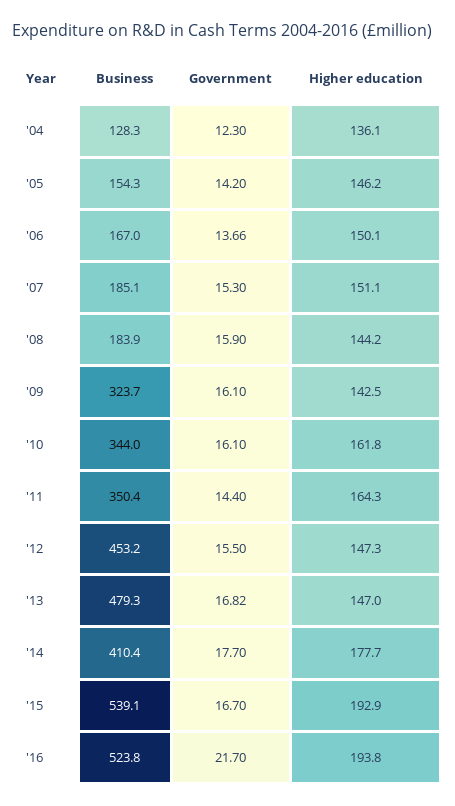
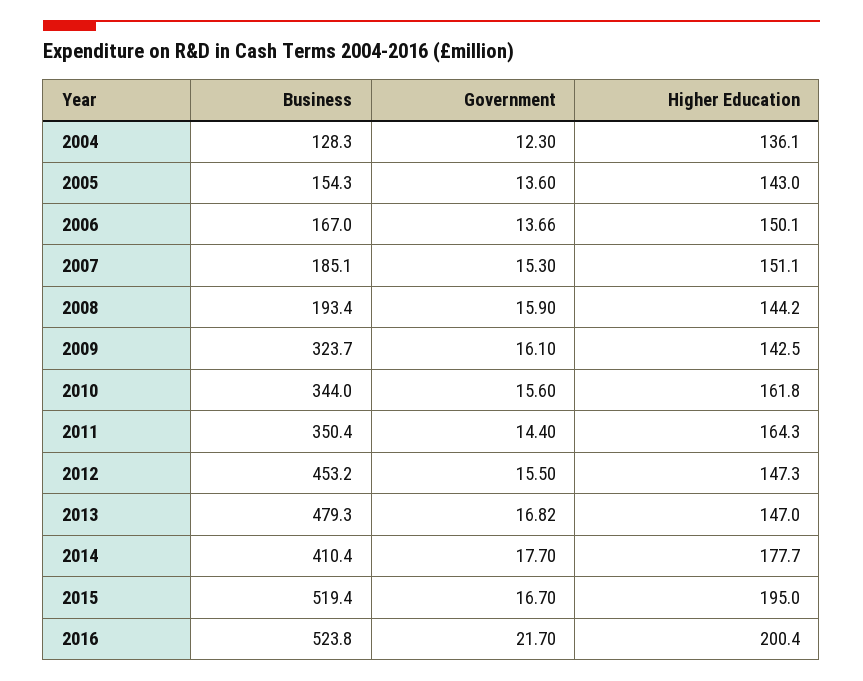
  {
    "Business": {
      "'04": 128.3,
      "'05": 154.3,
      "'06": 167,
      "'07": 185.1,
-     "'08": 183.9,
+     "'08": 193.4,
      "'09": 323.7,
      "'10": 344,
      "'11": 350.4,
      "'12": 453.2,
      "'13": 479.3,
      "'14": 410.4,
-     "'15": 539.1,
+     "'15": 519.4,
      "'16": 523.8
    },
    "Government": {
      "'04": 12.3,
-     "'05": 14.2,
+     "'05": 13.6,
      "'06": 13.66,
      "'07": 15.3,
      "'08": 15.9,
      "'09": 16.1,
-     "'10": 16.1,
+     "'10": 15.6,
      "'11": 14.4,
      "'12": 15.5,
      "'13": 16.82,
      "'14": 17.7,
      "'15": 16.7,
      "'16": 21.7
    },
    "Higher education": {
      "'04": 136.1,
-     "'05": 146.2,
+     "'05": 143,
      "'06": 150.1,
      "'07": 151.1,
      "'08": 144.2,
      "'09": 142.5,
      "'10": 161.8,
      "'11": 164.3,
      "'12": 147.3,
      "'13": 147,
      "'14": 177.7,
-     "'15": 192.9,
+     "'15": 195,
-     "'16": 193.8
+     "'16": 200.4
    }
  }

